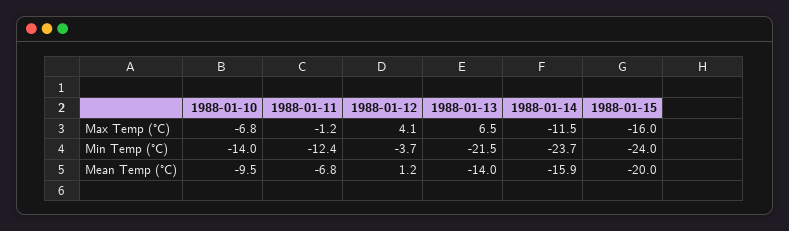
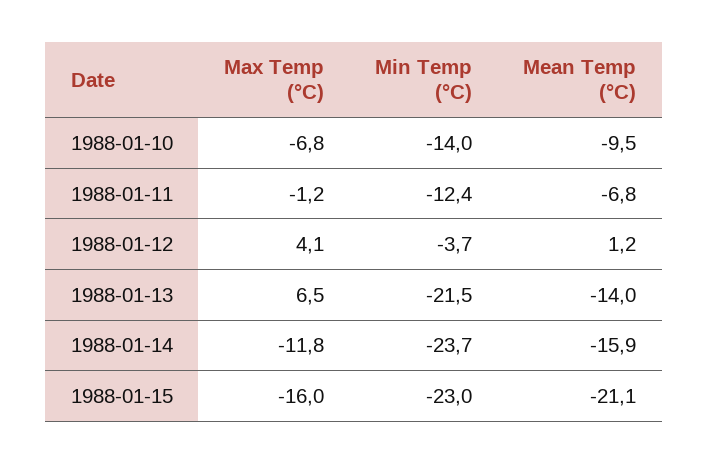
  {
    "1988-01-10": {
      "Max Temp (°C)": -6.8,
      "Min Temp (°C)": -14,
      "Mean Temp (°C)": -9.5
    },
    "1988-01-11": {
      "Max Temp (°C)": -1.2,
      "Min Temp (°C)": -12.4,
      "Mean Temp (°C)": -6.8
    },
    "1988-01-12": {
      "Max Temp (°C)": 4.1,
      "Min Temp (°C)": -3.7,
      "Mean Temp (°C)": 1.2
    },
    "1988-01-13": {
      "Max Temp (°C)": 6.5,
      "Min Temp (°C)": -21.5,
      "Mean Temp (°C)": -14
    },
    "1988-01-14": {
-     "Max Temp (°C)": -11.5,
+     "Max Temp (°C)": -11.8,
      "Min Temp (°C)": -23.7,
      "Mean Temp (°C)": -15.9
    },
    "1988-01-15": {
      "Max Temp (°C)": -16,
-     "Min Temp (°C)": -24,
+     "Min Temp (°C)": -23,
-     "Mean Temp (°C)": -20
+     "Mean Temp (°C)": -21.1
    }
  }

